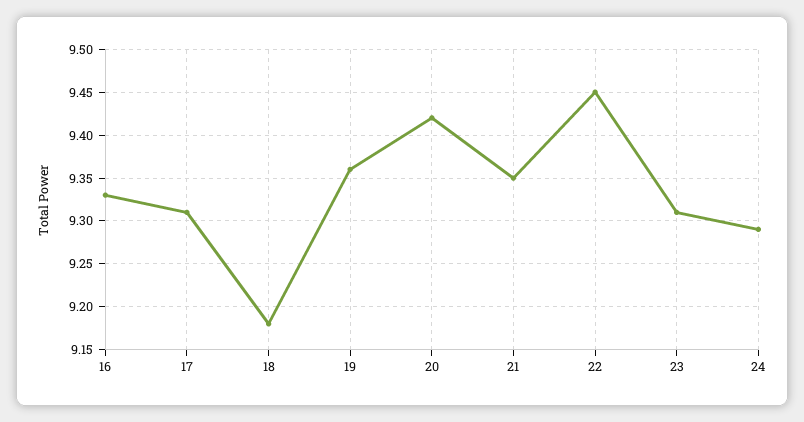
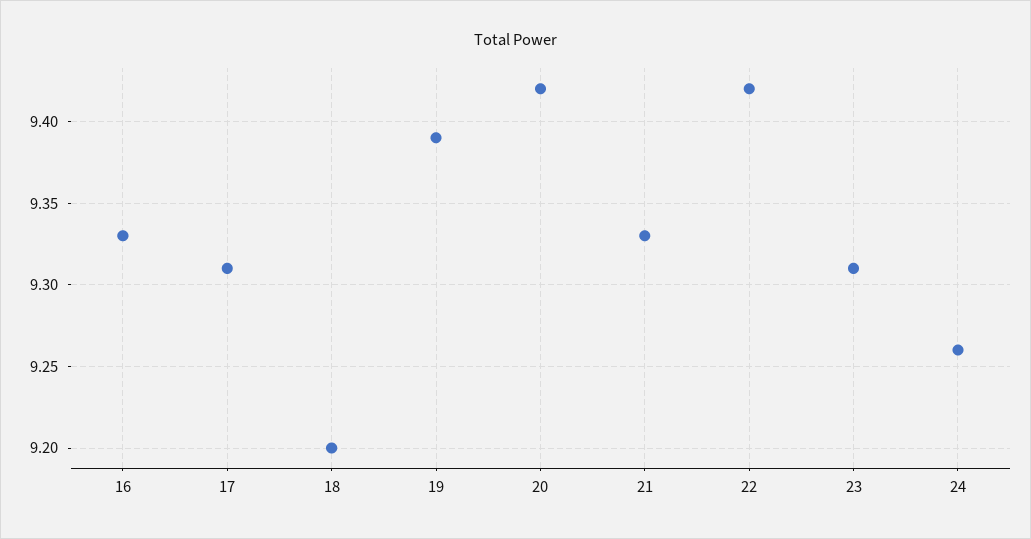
  {
    "16": 9.33,
    "17": 9.31,
-   "18": 9.18,
+   "18": 9.2,
-   "19": 9.36,
+   "19": 9.39,
    "20": 9.42,
-   "21": 9.35,
+   "21": 9.33,
-   "22": 9.45,
+   "22": 9.42,
    "23": 9.31,
-   "24": 9.29
+   "24": 9.26
  }

